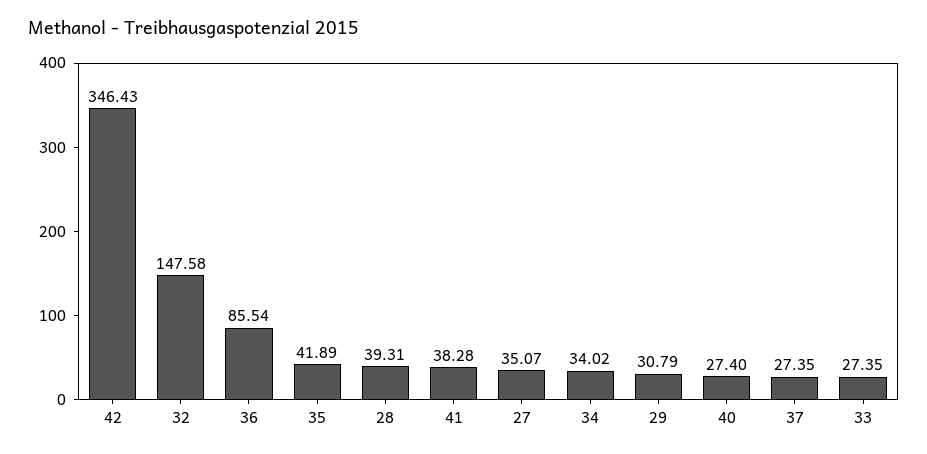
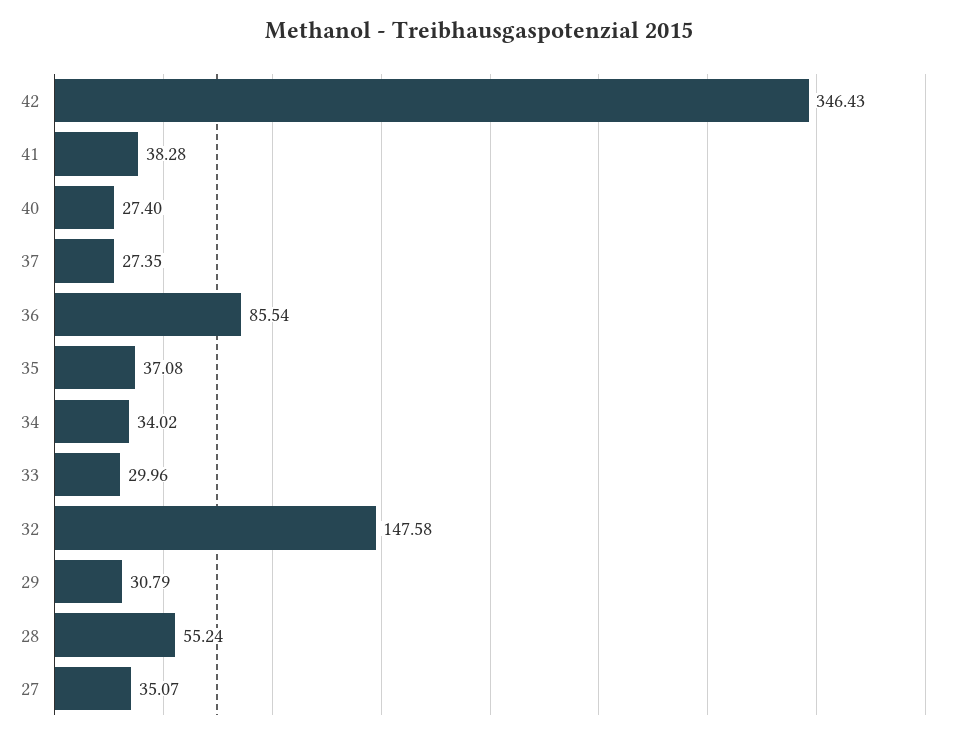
  {
    "42": 346.43,
    "32": 147.58,
    "36": 85.54,
-   "35": 41.89,
+   "35": 37.08,
-   "28": 39.31,
+   "28": 55.24,
    "41": 38.28,
    "27": 35.07,
    "34": 34.02,
    "29": 30.79,
    "40": 27.4,
    "37": 27.35,
-   "33": 27.35
+   "33": 29.96
  }

